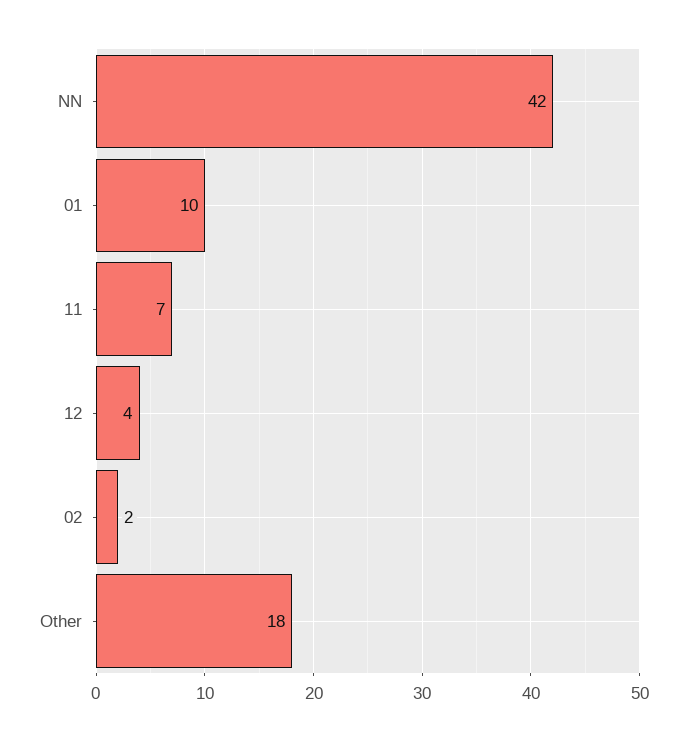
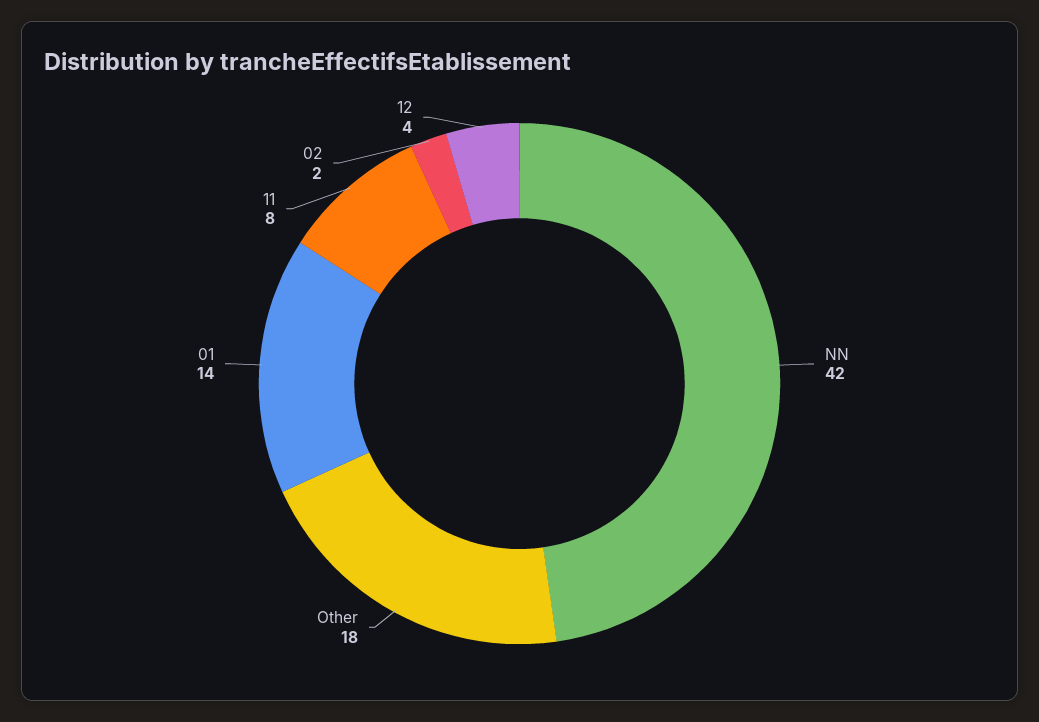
  {
    "NN": 42,
-   "01": 10,
+   "01": 14,
-   "11": 7,
+   "11": 8,
    "12": 4,
    "02": 2,
    "Other": 18
  }

